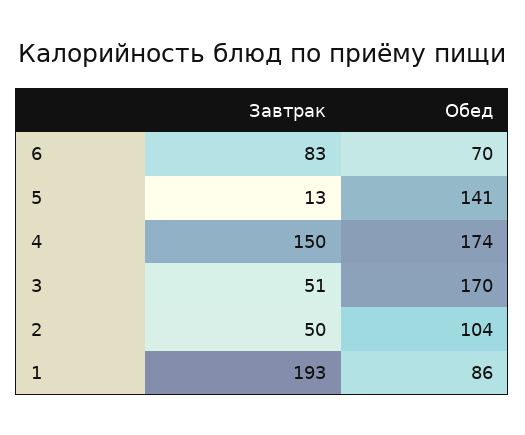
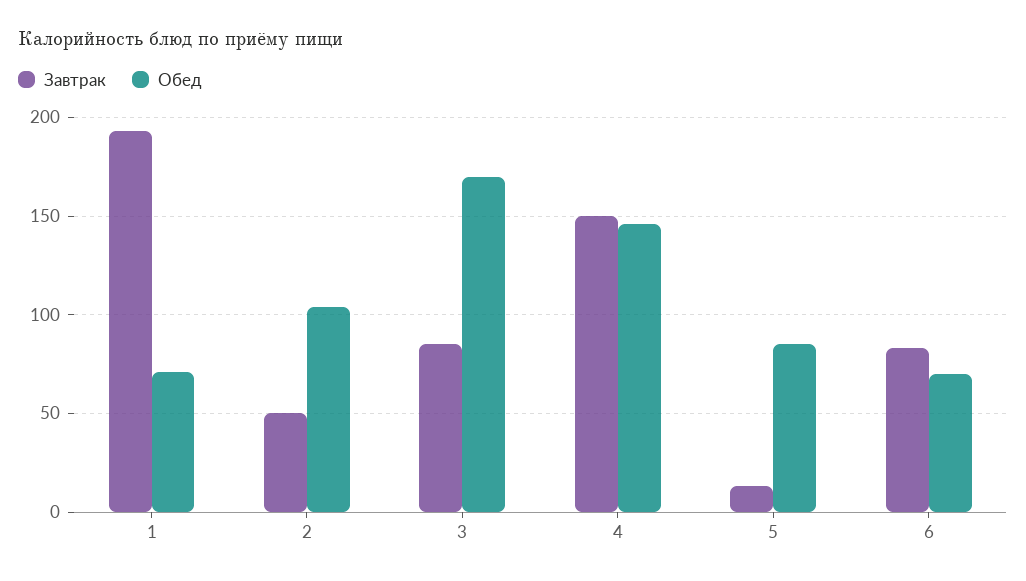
  {
    "Завтрак": {
      "6": 83,
      "5": 13,
      "4": 150,
-     "3": 51,
+     "3": 85,
      "2": 50,
      "1": 193
    },
    "Обед": {
      "6": 70,
-     "5": 141,
+     "5": 85,
-     "4": 174,
+     "4": 145,
      "3": 170,
      "2": 104,
-     "1": 86
+     "1": 70
    }
  }

